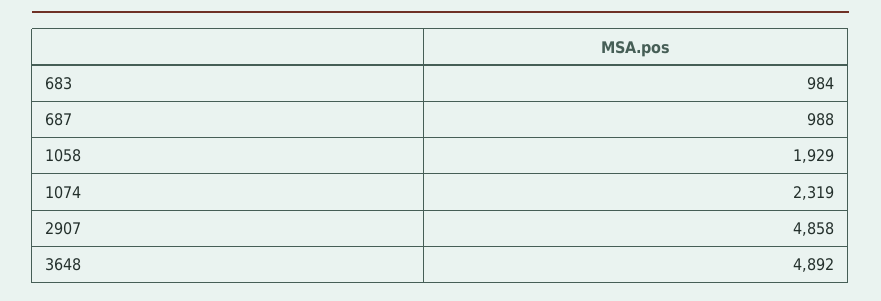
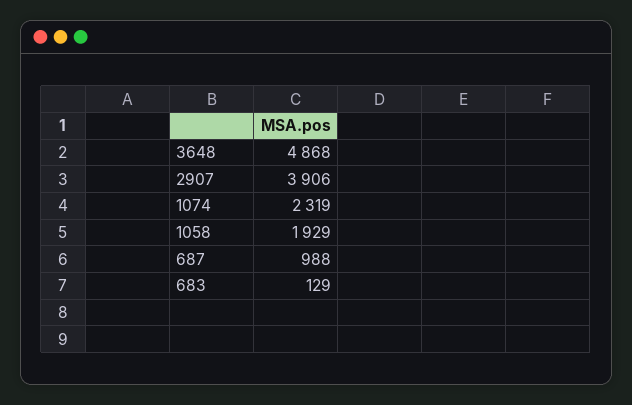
  {
-   "683": 984,
+   "683": 129,
    "687": 988,
    "1058": 1929,
    "1074": 2319,
-   "2907": 4858,
+   "2907": 3906,
-   "3648": 4892
+   "3648": 4868
  }

